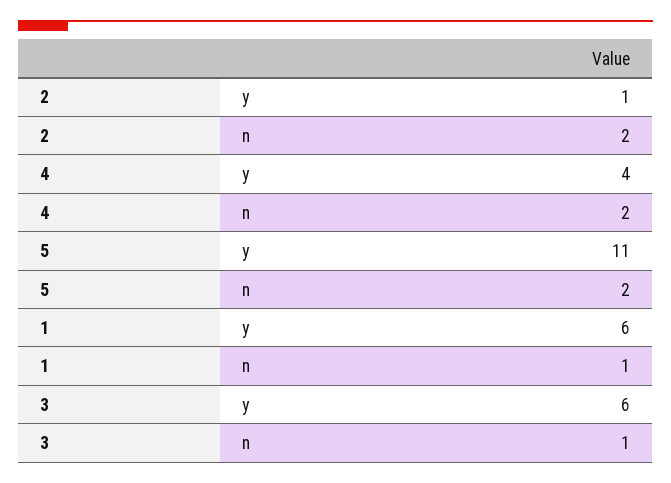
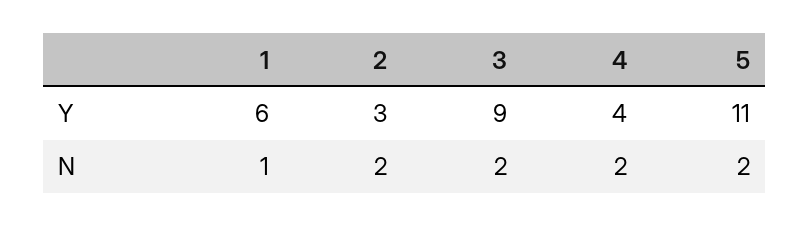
  {
    "2": {
-     "y": 1,
+     "y": 3,
      "n": 2
    },
    "4": {
      "y": 4,
      "n": 2
    },
    "5": {
      "y": 11,
      "n": 2
    },
    "1": {
      "y": 6,
      "n": 1
    },
    "3": {
-     "y": 6,
+     "y": 9,
-     "n": 1
+     "n": 2
    }
  }

